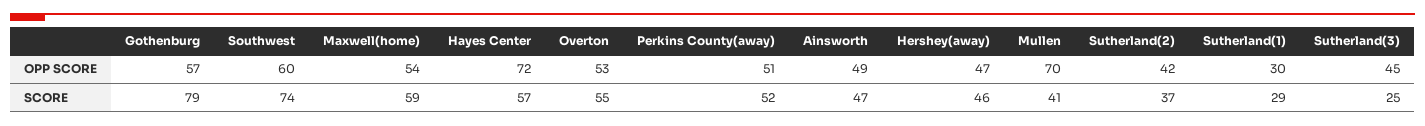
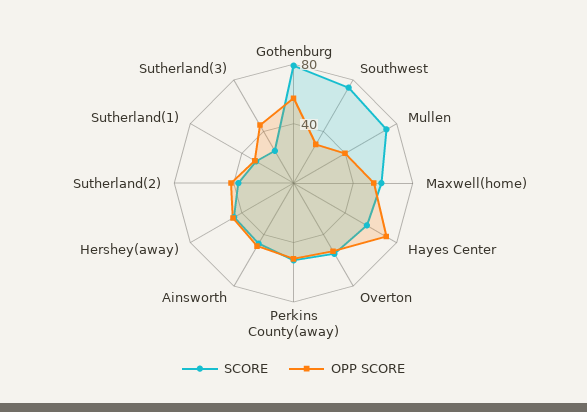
  {
    "OPP SCORE": {
      "Gothenburg": 57,
-     "Southwest": 60,
+     "Southwest": 30,
      "Maxwell(home)": 54,
      "Hayes Center": 72,
      "Overton": 53,
      "Perkins County(away)": 51,
      "Ainsworth": 49,
      "Hershey(away)": 47,
-     "Mullen": 70,
+     "Mullen": 40,
      "Sutherland(2)": 42,
      "Sutherland(1)": 30,
      "Sutherland(3)": 45
    },
    "SCORE": {
      "Gothenburg": 79,
      "Southwest": 74,
      "Maxwell(home)": 59,
      "Hayes Center": 57,
      "Overton": 55,
      "Perkins County(away)": 52,
      "Ainsworth": 47,
      "Hershey(away)": 46,
-     "Mullen": 41,
+     "Mullen": 70,
      "Sutherland(2)": 37,
      "Sutherland(1)": 29,
      "Sutherland(3)": 25
    }
  }

